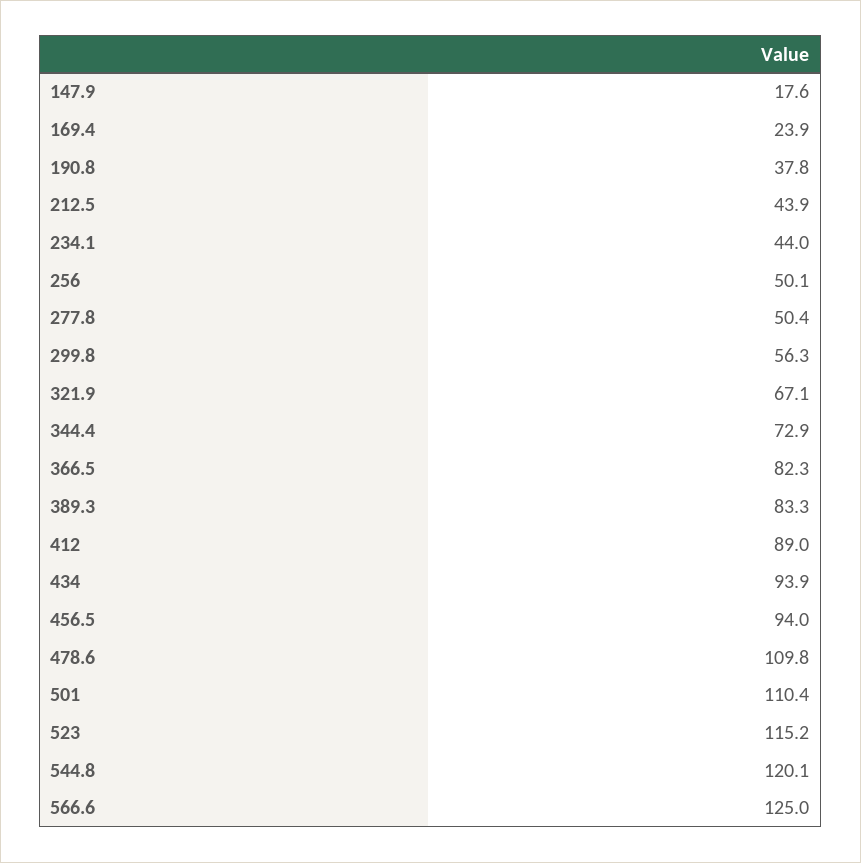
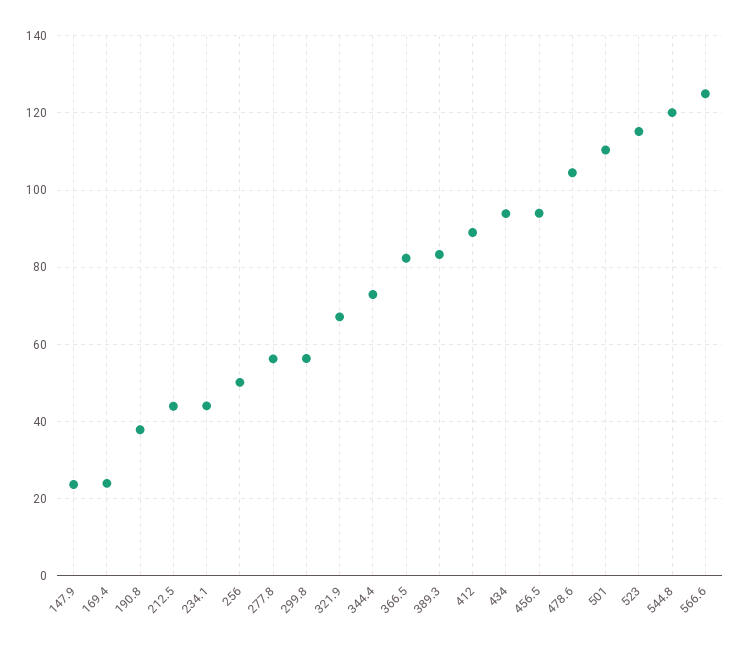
  {
-   "147.9": 17.6,
+   "147.9": 24,
    "169.4": 23.9,
    "190.8": 37.8,
    "212.5": 43.9,
    "234.1": 44,
    "256": 50.1,
-   "277.8": 50.4,
+   "277.8": 56,
    "299.8": 56.3,
    "321.9": 67.1,
    "344.4": 72.9,
    "366.5": 82.3,
    "389.3": 83.3,
    "412": 89,
    "434": 93.9,
    "456.5": 94,
-   "478.6": 109.8,
+   "478.6": 104,
    "501": 110.4,
    "523": 115.2,
    "544.8": 120.1,
    "566.6": 125
  }

